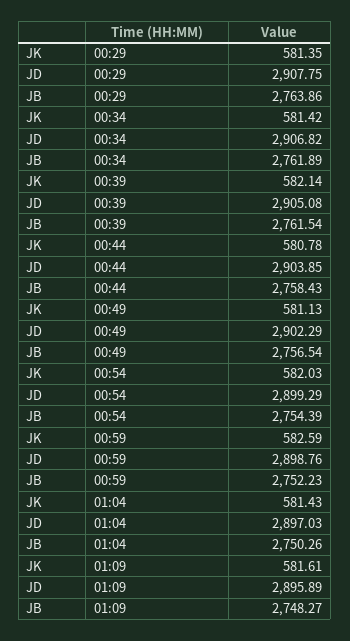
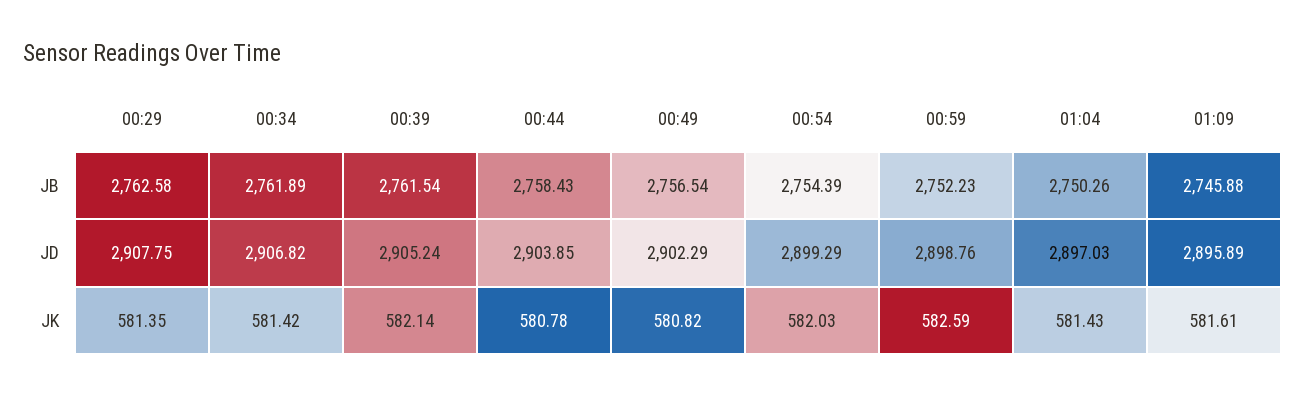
  {
    "JK": {
      "00:29": 581.35,
      "00:34": 581.42,
      "00:39": 582.14,
      "00:44": 580.78,
-     "00:49": 581.13,
+     "00:49": 580.82,
      "00:54": 582.03,
      "00:59": 582.59,
      "01:04": 581.43,
      "01:09": 581.61
    },
    "JD": {
      "00:29": 2907.75,
      "00:34": 2906.82,
-     "00:39": 2905.08,
+     "00:39": 2905.24,
      "00:44": 2903.85,
      "00:49": 2902.29,
      "00:54": 2899.29,
      "00:59": 2898.76,
      "01:04": 2897.03,
      "01:09": 2895.89
    },
    "JB": {
-     "00:29": 2763.86,
+     "00:29": 2762.58,
      "00:34": 2761.89,
      "00:39": 2761.54,
      "00:44": 2758.43,
      "00:49": 2756.54,
      "00:54": 2754.39,
      "00:59": 2752.23,
      "01:04": 2750.26,
-     "01:09": 2748.27
+     "01:09": 2745.88
    }
  }

